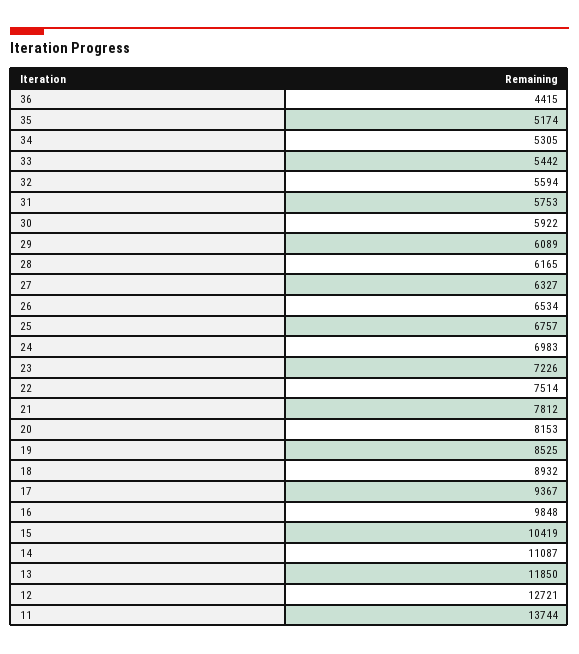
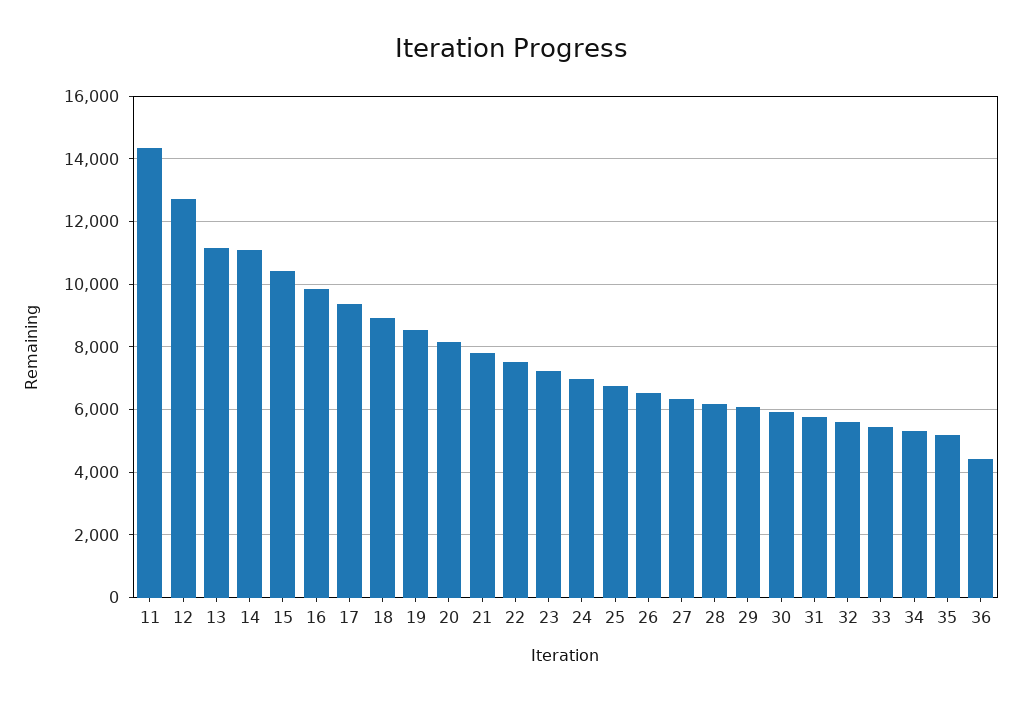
  {
    "36": 4415,
    "35": 5174,
    "34": 5305,
    "33": 5442,
    "32": 5594,
    "31": 5753,
    "30": 5922,
    "29": 6089,
    "28": 6165,
    "27": 6327,
    "26": 6534,
    "25": 6757,
    "24": 6983,
    "23": 7226,
    "22": 7514,
    "21": 7812,
    "20": 8153,
    "19": 8525,
    "18": 8932,
    "17": 9367,
    "16": 9848,
    "15": 10419,
    "14": 11087,
-   "13": 11850,
+   "13": 11200,
    "12": 12721,
-   "11": 13744
+   "11": 14400
  }

